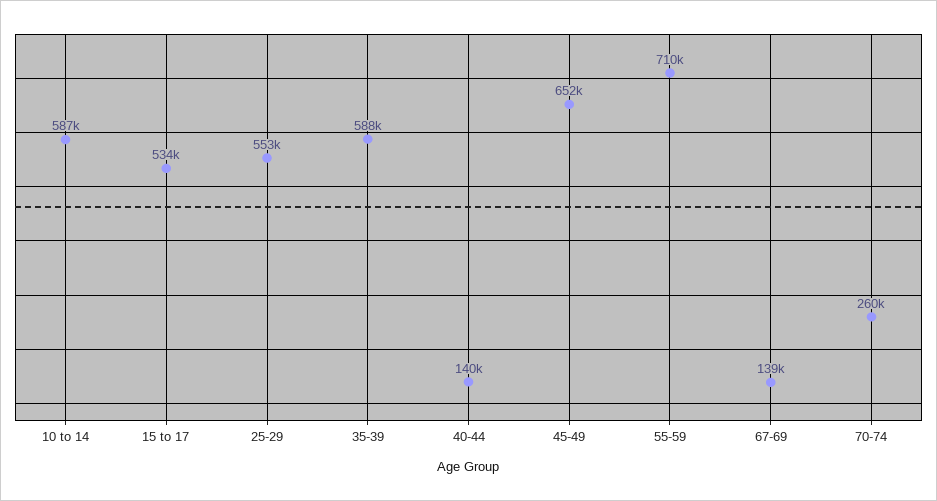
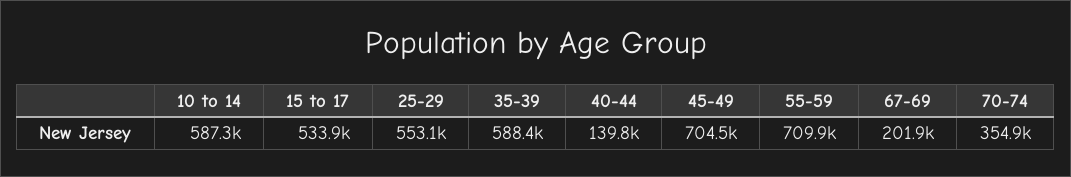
  {
    "10 to 14": 587300,
    "15 to 17": 533900,
    "25-29": 553100,
    "35-39": 588400,
    "40-44": 139800,
-   "45-49": 652000,
+   "45-49": 704500,
    "55-59": 709900,
-   "67-69": 139000,
+   "67-69": 201900,
-   "70-74": 260000
+   "70-74": 354900
  }

